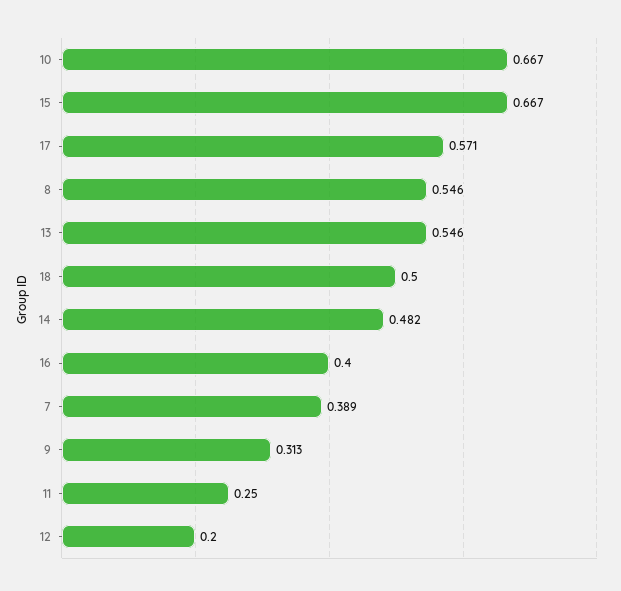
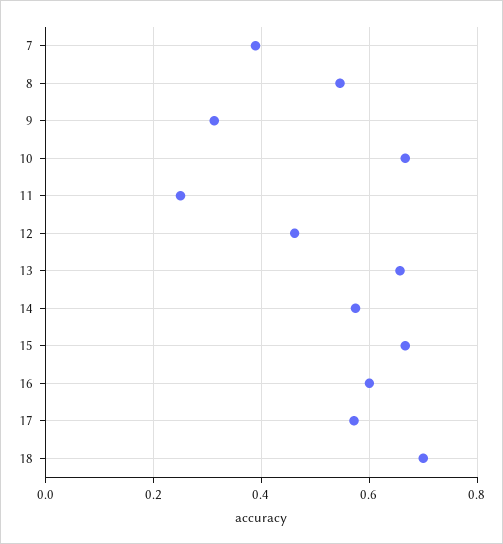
  {
    "10": 0.667,
    "15": 0.667,
    "17": 0.571,
    "8": 0.546,
-   "13": 0.546,
+   "13": 0.66,
-   "18": 0.5,
+   "18": 0.7,
-   "14": 0.482,
+   "14": 0.58,
-   "16": 0.4,
+   "16": 0.6,
    "7": 0.389,
    "9": 0.313,
    "11": 0.25,
-   "12": 0.2
+   "12": 0.46
  }

